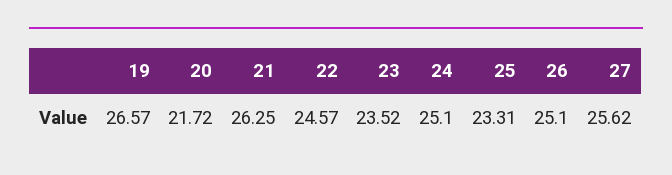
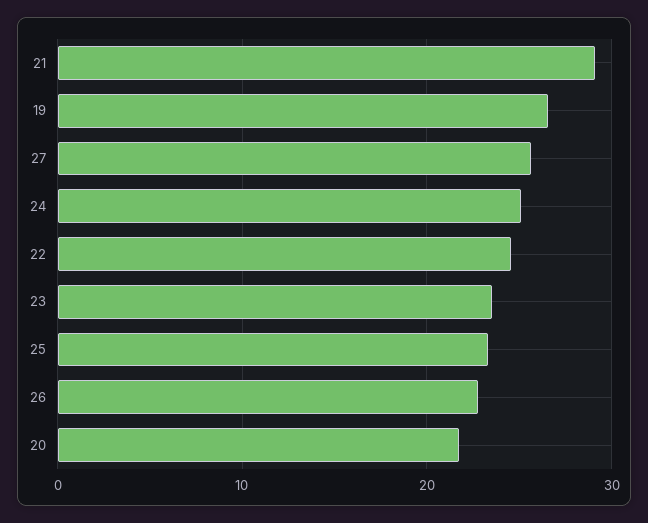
  {
    "19": 26.57,
    "20": 21.72,
-   "21": 26.25,
+   "21": 29,
    "22": 24.57,
    "23": 23.52,
    "24": 25.1,
    "25": 23.31,
-   "26": 25.1,
+   "26": 23,
    "27": 25.62
  }

